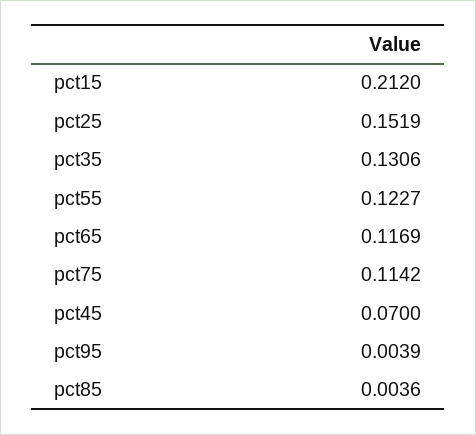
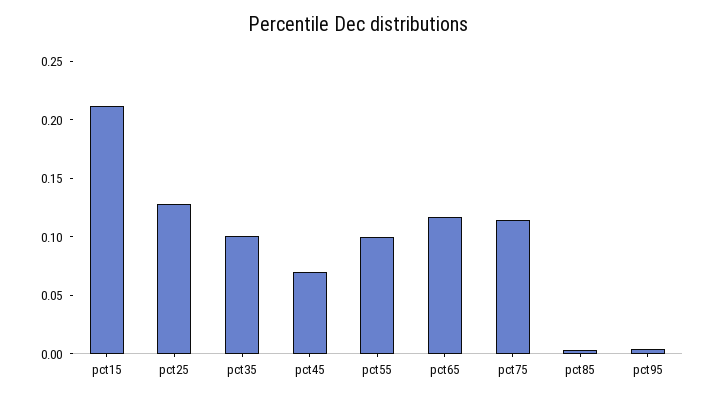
  {
    "pct15": 0.212,
-   "pct25": 0.1519,
+   "pct25": 0.13,
-   "pct35": 0.1306,
+   "pct35": 0.1,
-   "pct55": 0.1227,
+   "pct55": 0.1,
    "pct65": 0.1169,
    "pct75": 0.1142,
    "pct45": 0.07,
    "pct95": 0.0039,
    "pct85": 0.0036
  }

